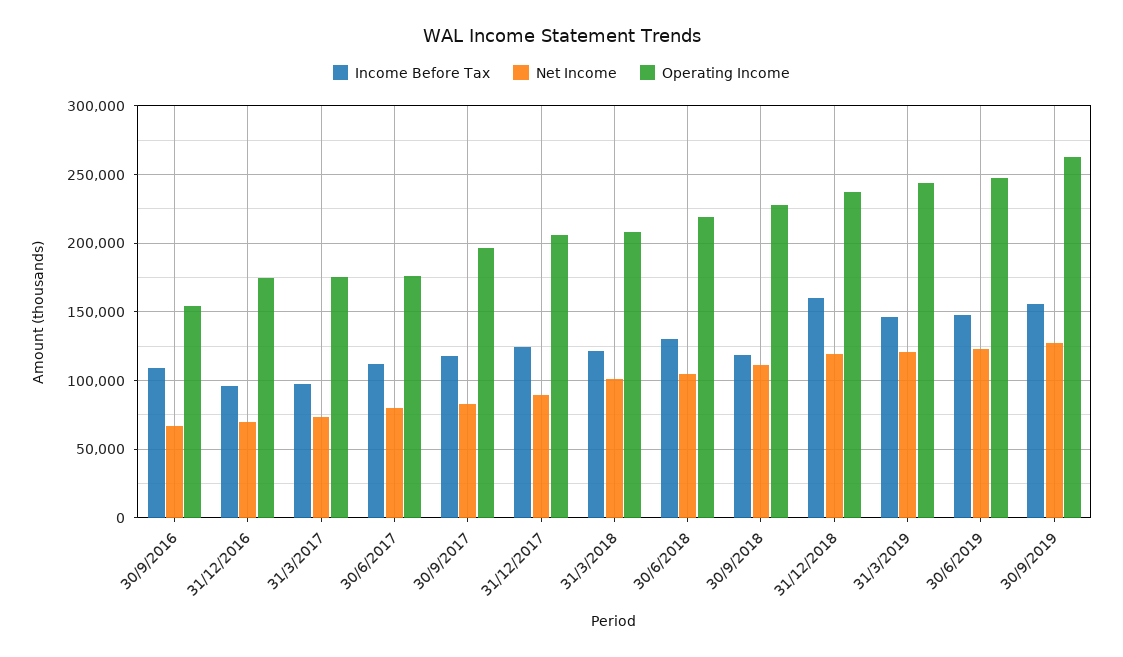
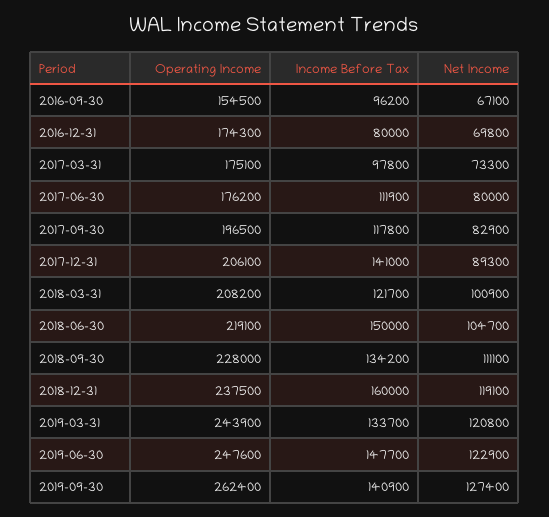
  {
    "Income Before Tax": {
-     "30/9/2016": 110000,
+     "30/9/2016": 96200,
-     "31/12/2016": 95000,
+     "31/12/2016": 80000,
      "31/3/2017": 97800,
      "30/6/2017": 111900,
      "30/9/2017": 117800,
-     "31/12/2017": 125000,
+     "31/12/2017": 141000,
      "31/3/2018": 121700,
-     "30/6/2018": 130000,
+     "30/6/2018": 150000,
-     "30/9/2018": 120000,
+     "30/9/2018": 134200,
      "31/12/2018": 160000,
-     "31/3/2019": 145000,
+     "31/3/2019": 133700,
      "30/6/2019": 147700,
-     "30/9/2019": 155000
+     "30/9/2019": 140900
    },
    "Net Income": {
      "30/9/2016": 67100,
      "31/12/2016": 69800,
      "31/3/2017": 73300,
      "30/6/2017": 80000,
      "30/9/2017": 82900,
      "31/12/2017": 89300,
      "31/3/2018": 100900,
      "30/6/2018": 104700,
      "30/9/2018": 111100,
      "31/12/2018": 119100,
      "31/3/2019": 120800,
      "30/6/2019": 122900,
      "30/9/2019": 127400
    },
    "Operating Income": {
      "30/9/2016": 154500,
      "31/12/2016": 174300,
      "31/3/2017": 175100,
      "30/6/2017": 176200,
      "30/9/2017": 196500,
      "31/12/2017": 206100,
      "31/3/2018": 208200,
      "30/6/2018": 219100,
      "30/9/2018": 228000,
      "31/12/2018": 237500,
      "31/3/2019": 243900,
      "30/6/2019": 247600,
      "30/9/2019": 262400
    }
  }

